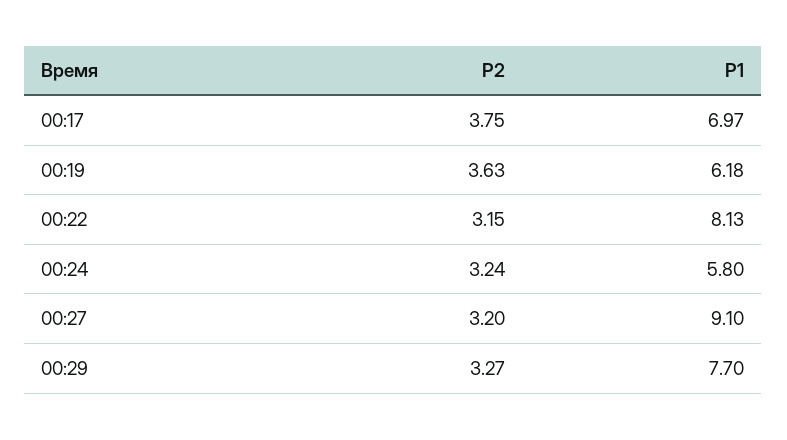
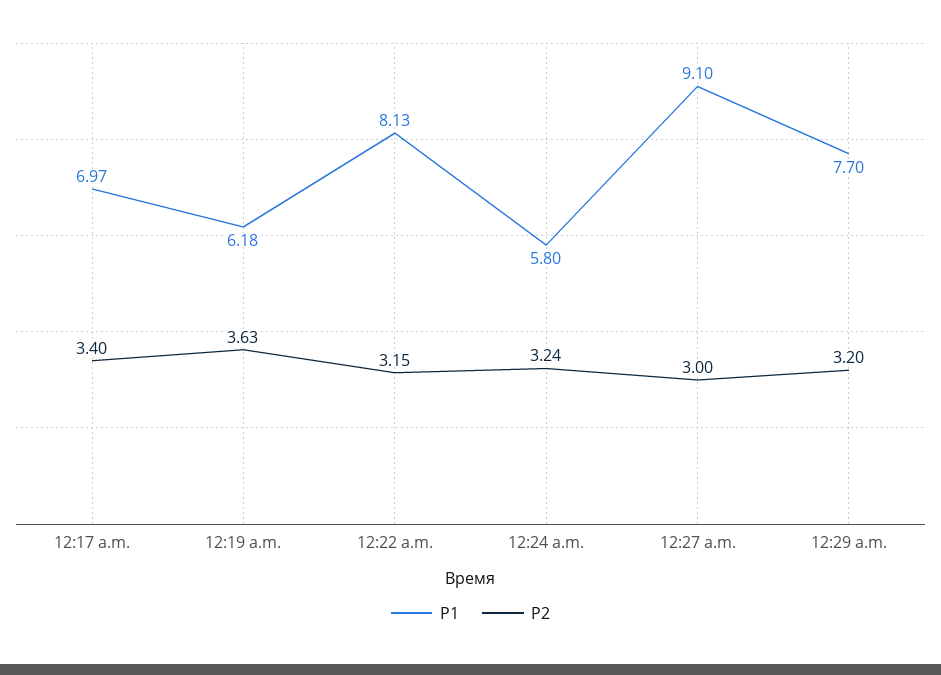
  {
    "P2": {
-     "00:17": 3.75,
+     "00:17": 3.4,
      "00:19": 3.63,
      "00:22": 3.15,
      "00:24": 3.24,
-     "00:27": 3.2,
+     "00:27": 3,
-     "00:29": 3.27
+     "00:29": 3.2
    },
    "P1": {
      "00:17": 6.97,
      "00:19": 6.18,
      "00:22": 8.13,
      "00:24": 5.8,
      "00:27": 9.1,
      "00:29": 7.7
    }
  }

